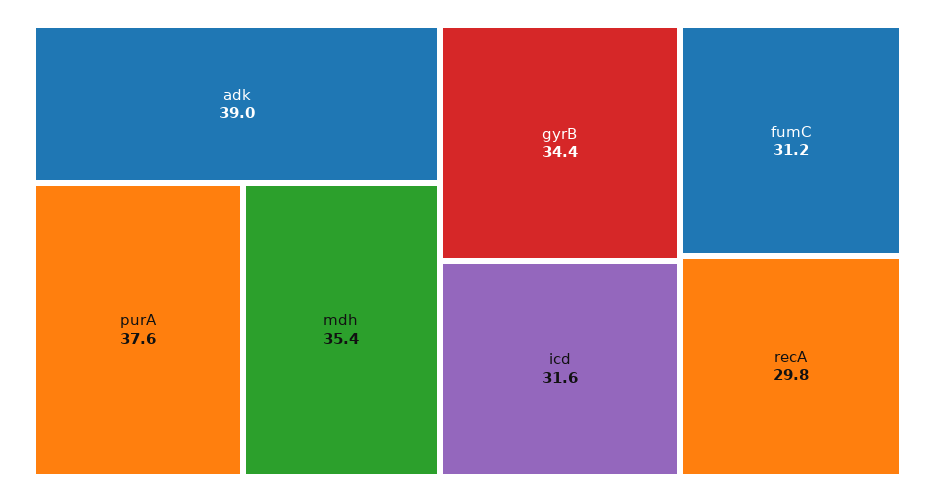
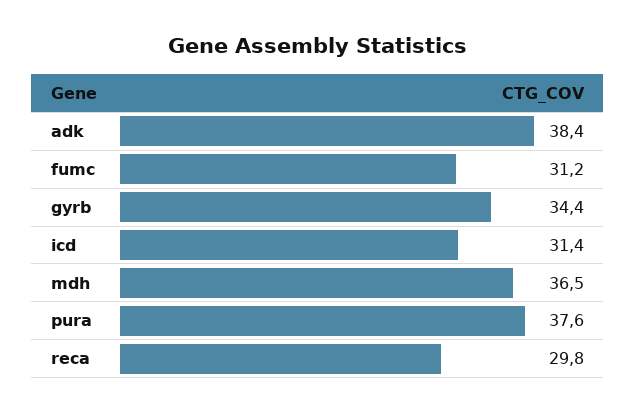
  {
-   "adk": 39,
+   "adk": 38.4,
    "purA": 37.6,
-   "mdh": 35.4,
+   "mdh": 36.5,
    "gyrB": 34.4,
-   "icd": 31.6,
+   "icd": 31.4,
    "fumC": 31.2,
    "recA": 29.8
  }

